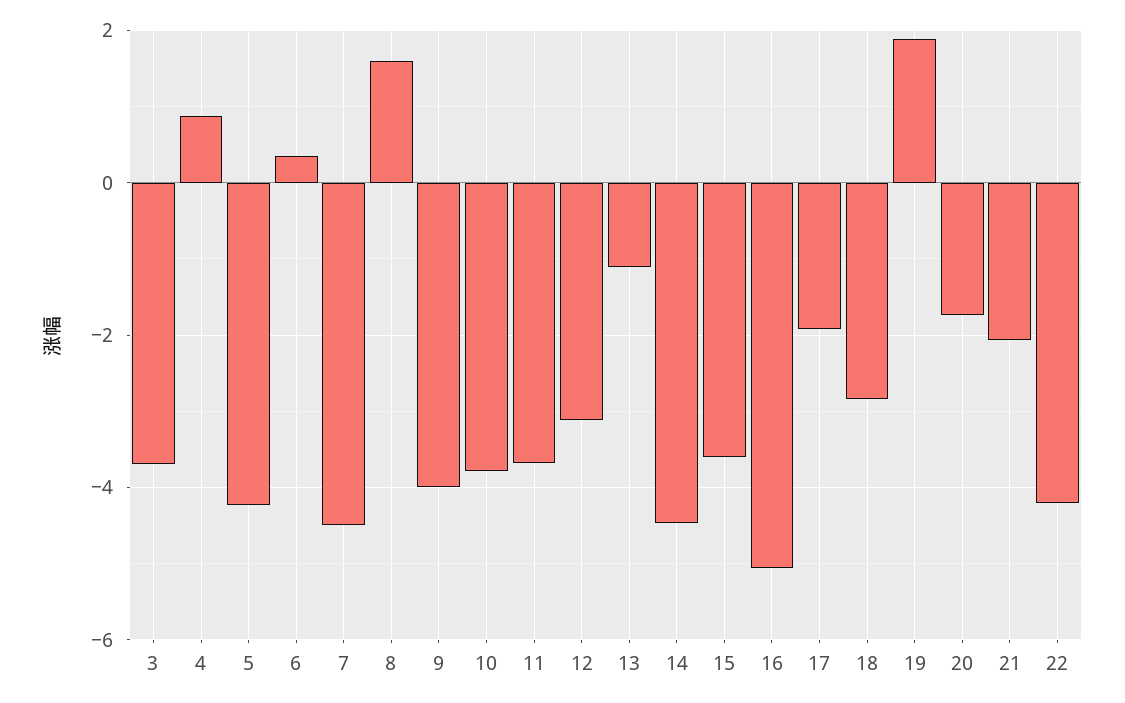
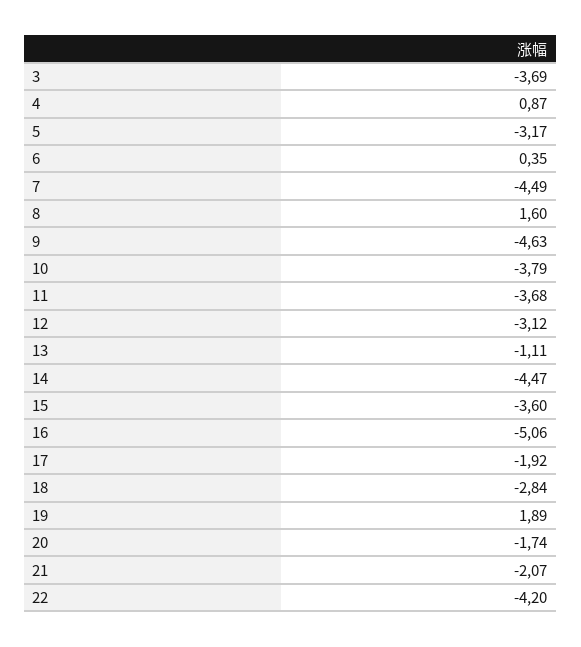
  {
    "3": -3.69,
    "4": 0.87,
-   "5": -4.2,
+   "5": -3.17,
    "6": 0.35,
    "7": -4.49,
    "8": 1.6,
-   "9": -4,
+   "9": -4.63,
    "10": -3.79,
    "11": -3.68,
    "12": -3.12,
    "13": -1.11,
    "14": -4.47,
    "15": -3.6,
    "16": -5.06,
    "17": -1.92,
    "18": -2.84,
    "19": 1.89,
    "20": -1.74,
    "21": -2.07,
    "22": -4.2
  }

